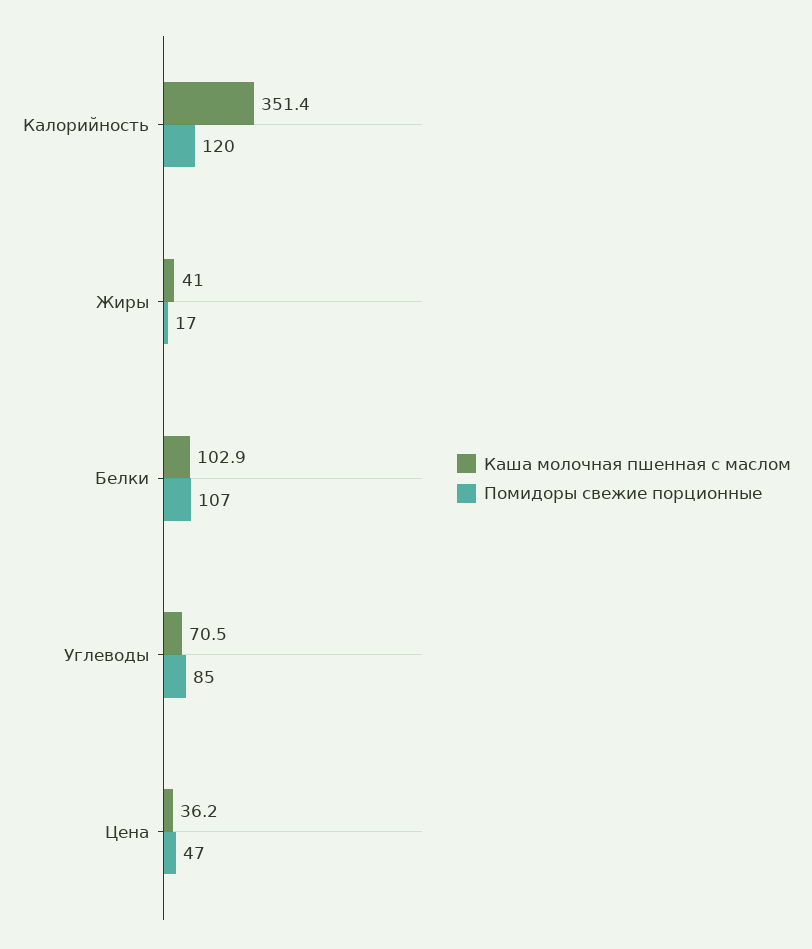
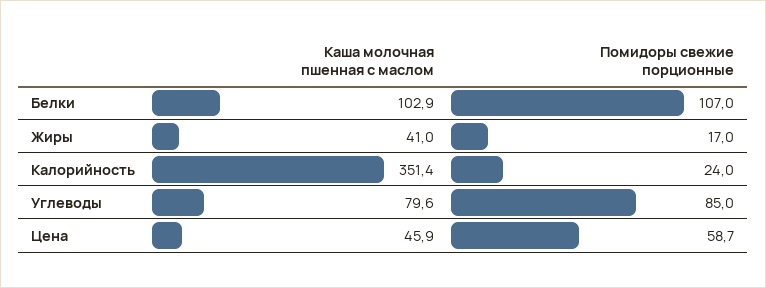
  {
    "Каша молочная пшенная с маслом": {
      "Калорийность": 351.4,
      "Жиры": 41,
      "Белки": 102.9,
-     "Углеводы": 70.5,
+     "Углеводы": 79.6,
-     "Цена": 36.2
+     "Цена": 45.9
    },
    "Помидоры свежие порционные": {
-     "Калорийность": 120,
+     "Калорийность": 24,
      "Жиры": 17,
      "Белки": 107,
      "Углеводы": 85,
-     "Цена": 47
+     "Цена": 58.7
    }
  }

